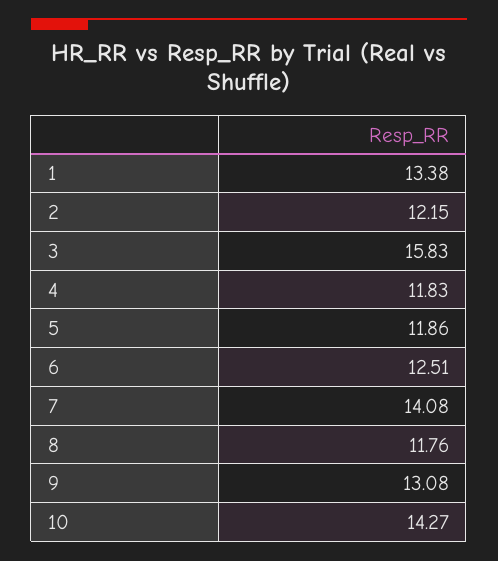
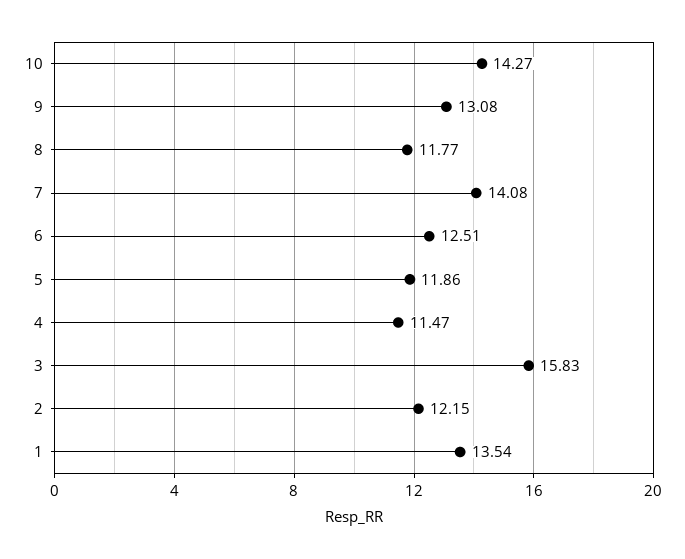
  {
-   "1": 13.38,
+   "1": 13.54,
    "2": 12.15,
    "3": 15.83,
-   "4": 11.83,
+   "4": 11.47,
    "5": 11.86,
    "6": 12.51,
    "7": 14.08,
-   "8": 11.76,
+   "8": 11.77,
    "9": 13.08,
    "10": 14.27
  }

